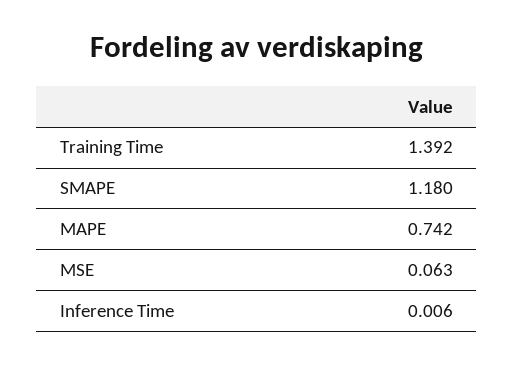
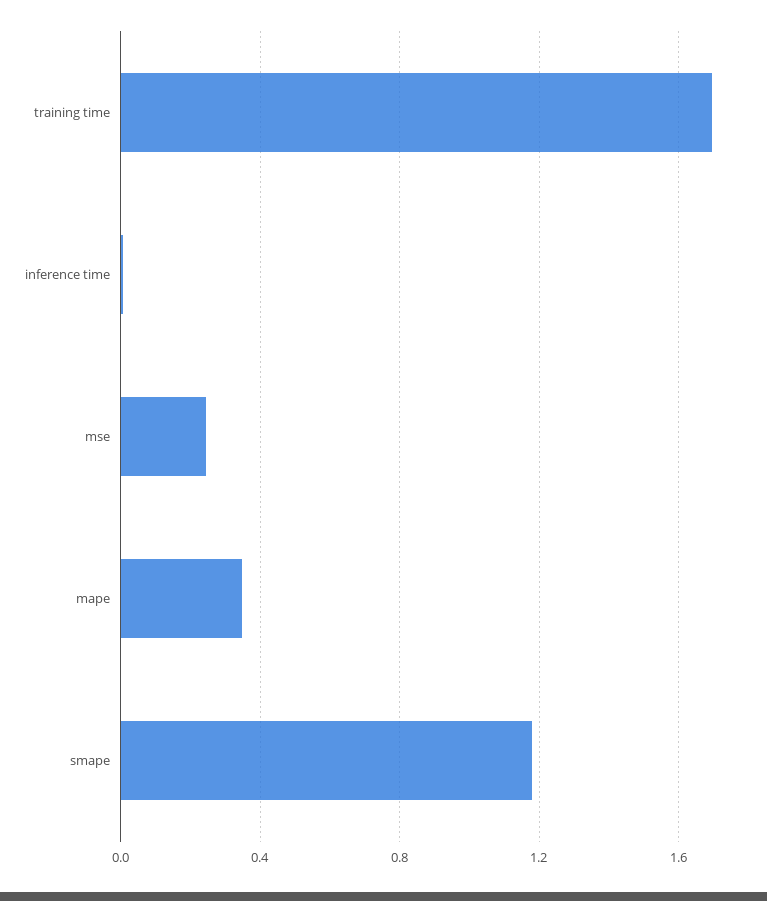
  {
-   "Training Time": 1.392,
+   "Training Time": 1.7,
    "SMAPE": 1.18,
-   "MAPE": 0.742,
+   "MAPE": 0.35,
-   "MSE": 0.063,
+   "MSE": 0.25,
    "Inference Time": 0.006
  }

